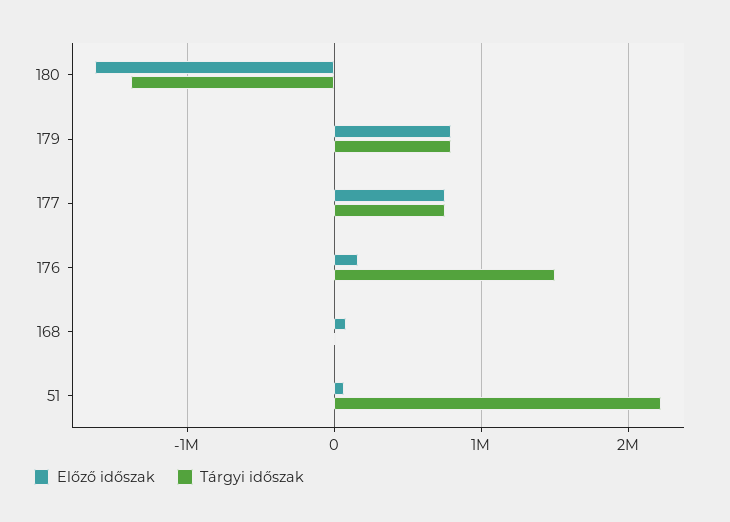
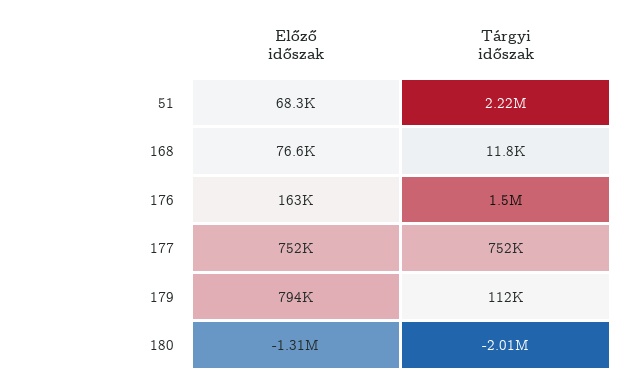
  {
    "Előző időszak": {
-     "180": -1600000,
+     "180": -1310000,
      "179": 794000,
      "177": 752000,
      "176": 163000,
      "168": 76600,
      "51": 68300
    },
    "Tárgyi időszak": {
-     "180": -1400000,
+     "180": -2010000,
-     "179": 800000,
+     "179": 112000,
      "177": 752000,
      "176": 1500000,
      "168": 11800,
      "51": 2220000
    }
  }

